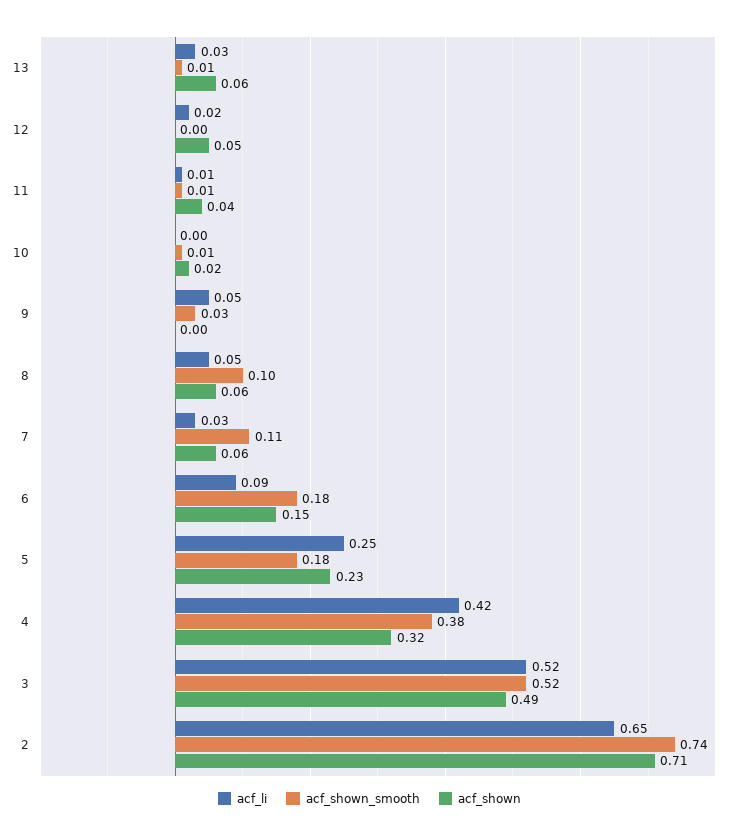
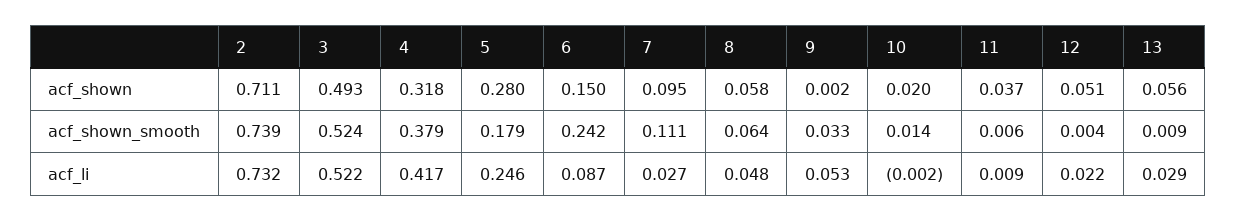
  {
    "acf_li": {
      "13": 0.029,
      "12": 0.022,
      "11": 0.009,
      "10": -0.002,
      "9": 0.053,
      "8": 0.048,
      "7": 0.027,
      "6": 0.087,
      "5": 0.246,
      "4": 0.417,
      "3": 0.522,
-     "2": 0.65
+     "2": 0.732
    },
    "acf_shown_smooth": {
      "13": 0.009,
      "12": 0.004,
      "11": 0.006,
      "10": 0.014,
      "9": 0.033,
-     "8": 0.1,
+     "8": 0.064,
      "7": 0.111,
-     "6": 0.18,
+     "6": 0.242,
      "5": 0.179,
      "4": 0.379,
      "3": 0.524,
      "2": 0.739
    },
    "acf_shown": {
      "13": 0.056,
      "12": 0.051,
      "11": 0.037,
      "10": 0.02,
      "9": 0.002,
      "8": 0.058,
-     "7": 0.06,
+     "7": 0.095,
      "6": 0.15,
-     "5": 0.23,
+     "5": 0.28,
      "4": 0.318,
      "3": 0.493,
      "2": 0.711
    }
  }

